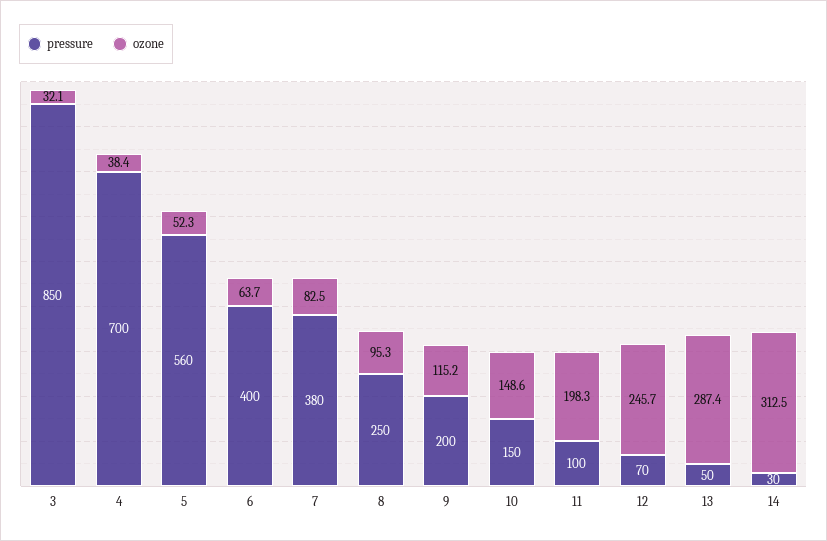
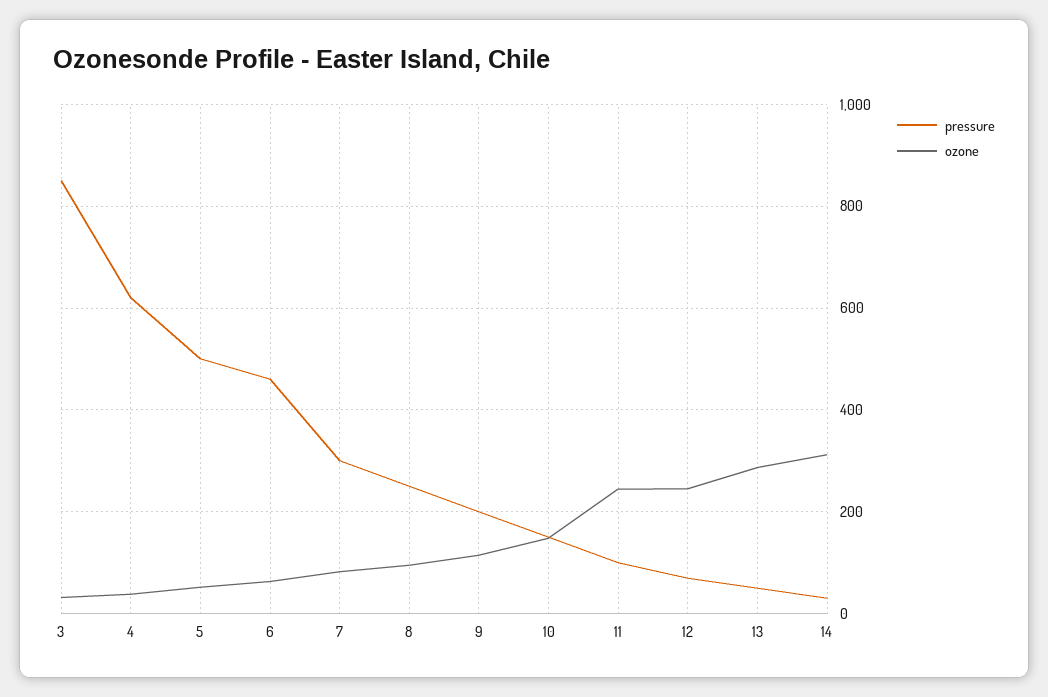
  {
    "pressure": {
      "3": 850,
-     "4": 700,
+     "4": 620,
-     "5": 560,
+     "5": 500,
-     "6": 400,
+     "6": 460,
-     "7": 380,
+     "7": 300,
      "8": 250,
      "9": 200,
      "10": 150,
      "11": 100,
      "12": 70,
      "13": 50,
      "14": 30
    },
    "ozone": {
      "3": 32.1,
      "4": 38.4,
      "5": 52.3,
      "6": 63.7,
      "7": 82.5,
      "8": 95.3,
      "9": 115.2,
      "10": 148.6,
-     "11": 198.3,
+     "11": 240,
      "12": 245.7,
      "13": 287.4,
      "14": 312.5
    }
  }

